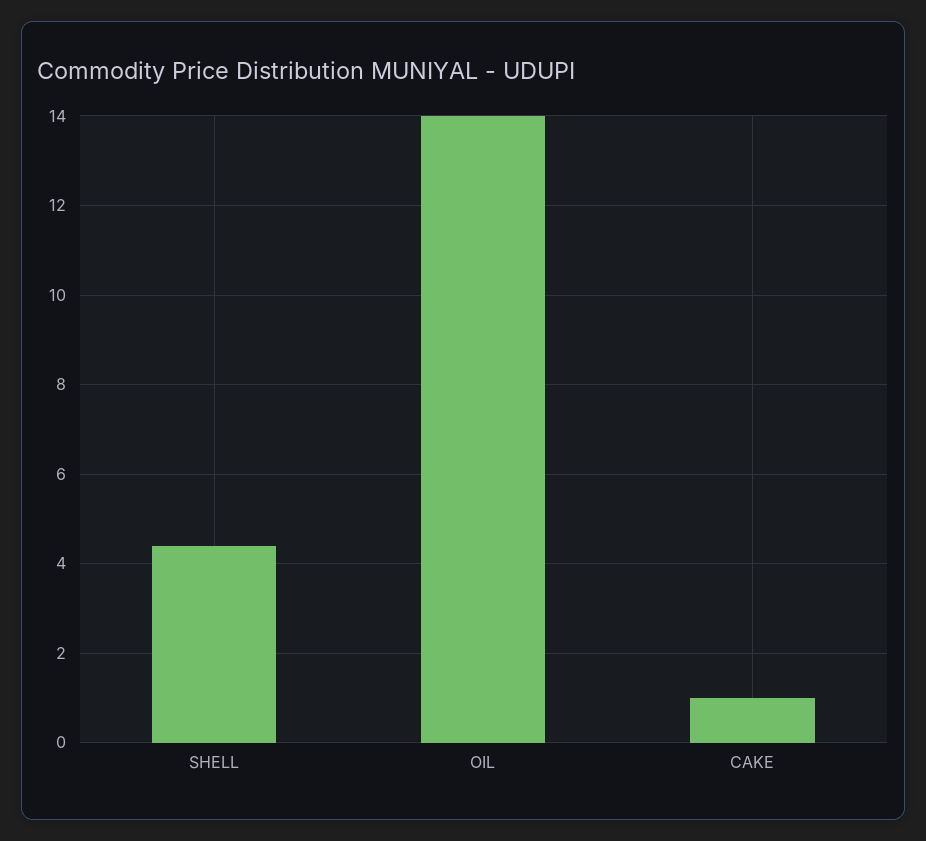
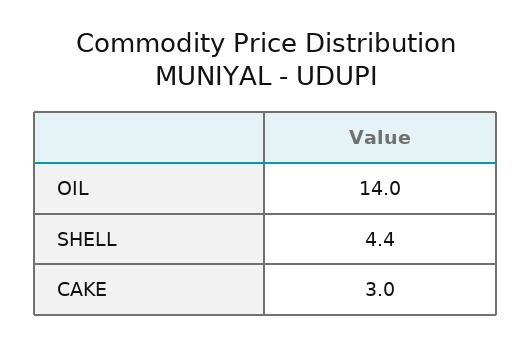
  {
    "SHELL": 4.4,
    "OIL": 14,
-   "CAKE": 1
+   "CAKE": 3
  }

